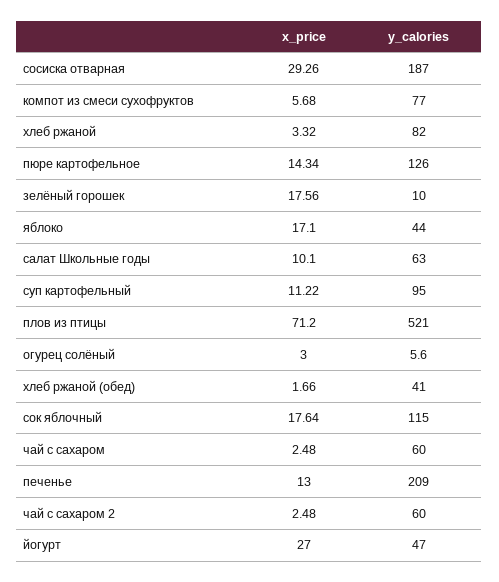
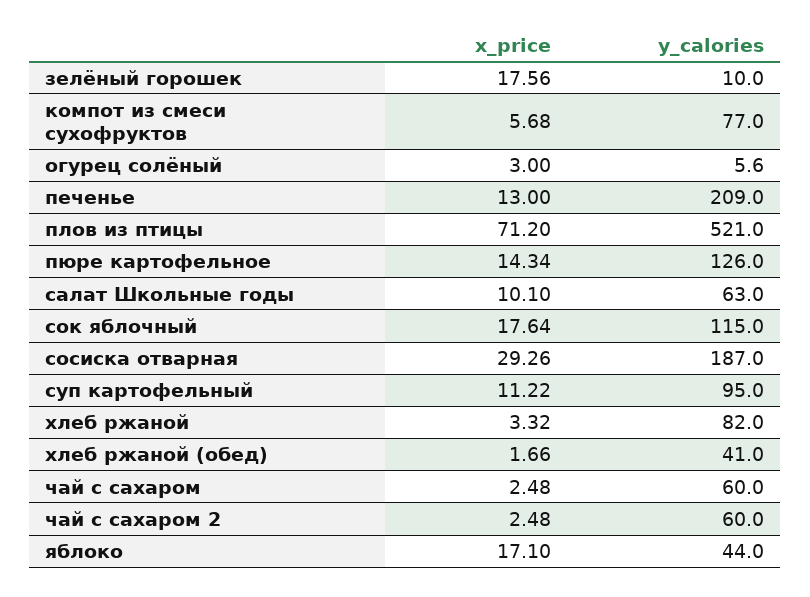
  {
    "x_price": {
      "сосиска отварная": 29.26,
      "компот из смеси сухофруктов": 5.68,
      "хлеб ржаной": 3.32,
      "пюре картофельное": 14.34,
      "зелёный горошек": 17.56,
      "яблоко": 17.1,
      "салат Школьные годы": 10.1,
      "суп картофельный": 11.22,
      "плов из птицы": 71.2,
      "огурец солёный": 3,
      "хлеб ржаной (обед)": 1.66,
      "сок яблочный": 17.64,
      "чай с сахаром": 2.48,
      "печенье": 13,
-     "чай с сахаром 2": 2.48,
+     "чай с сахаром 2": 2.48
-     "йогурт": 27
    },
    "y_calories": {
      "сосиска отварная": 187,
      "компот из смеси сухофруктов": 77,
      "хлеб ржаной": 82,
      "пюре картофельное": 126,
      "зелёный горошек": 10,
      "яблоко": 44,
      "салат Школьные годы": 63,
      "суп картофельный": 95,
      "плов из птицы": 521,
      "огурец солёный": 5.6,
      "хлеб ржаной (обед)": 41,
      "сок яблочный": 115,
      "чай с сахаром": 60,
      "печенье": 209,
-     "чай с сахаром 2": 60,
+     "чай с сахаром 2": 60
-     "йогурт": 47
    }
  }

